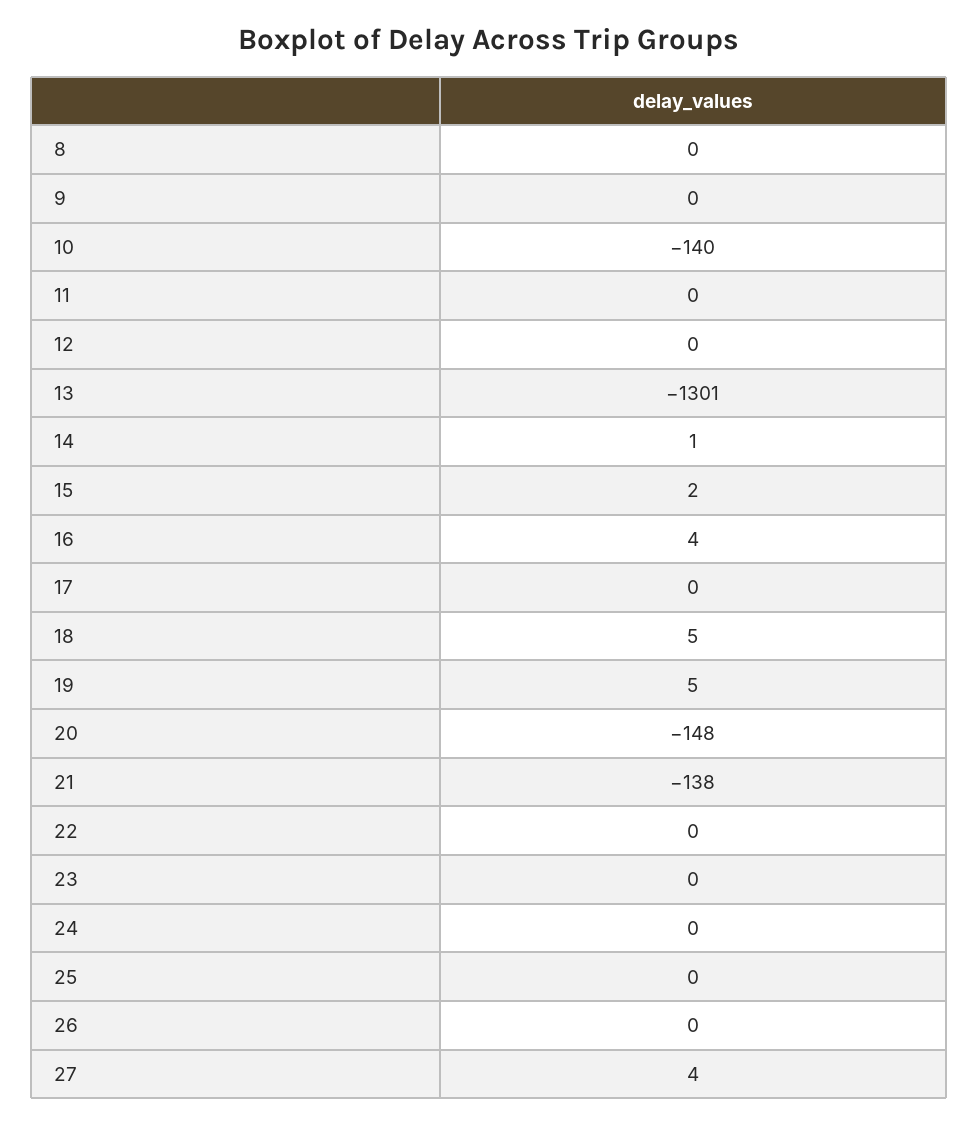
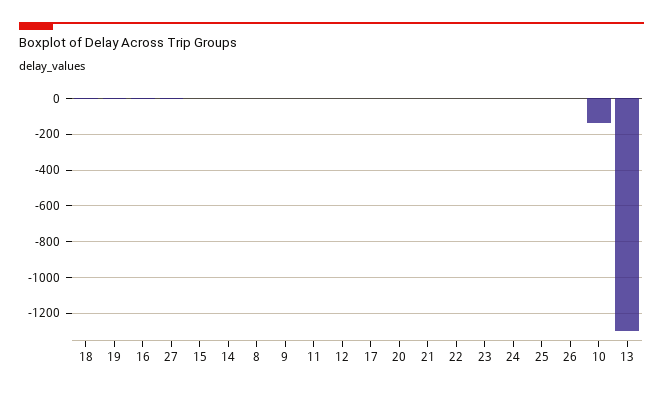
  {
    "8": 0,
    "9": 0,
    "10": -140,
    "11": 0,
    "12": 0,
    "13": -1301,
    "14": 1,
    "15": 2,
    "16": 4,
    "17": 0,
    "18": 5,
    "19": 5,
-   "20": -148,
+   "20": 0,
-   "21": -138,
+   "21": 0,
    "22": 0,
    "23": 0,
    "24": 0,
    "25": 0,
    "26": 0,
    "27": 4
  }

